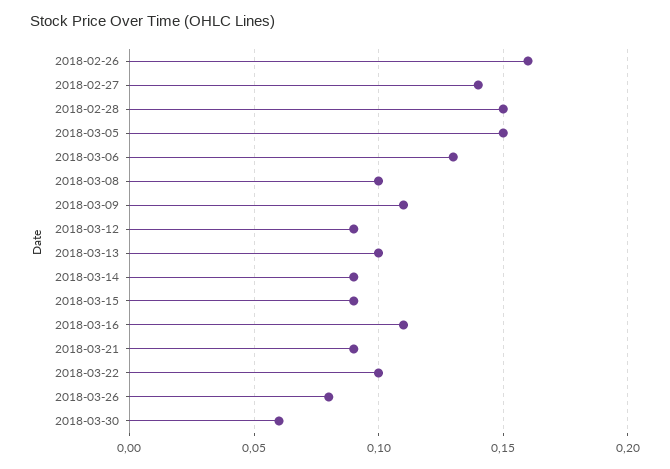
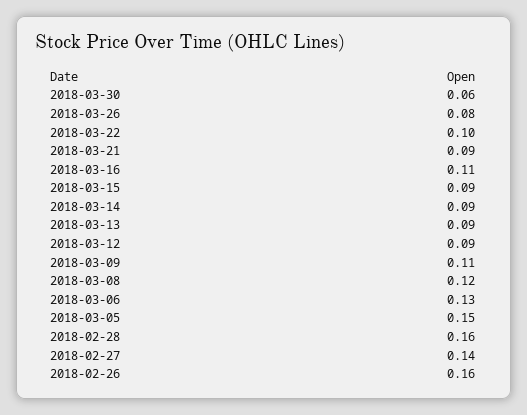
  {
    "2018-02-26": 0.16,
    "2018-02-27": 0.14,
-   "2018-02-28": 0.15,
+   "2018-02-28": 0.16,
    "2018-03-05": 0.15,
    "2018-03-06": 0.13,
-   "2018-03-08": 0.1,
+   "2018-03-08": 0.12,
    "2018-03-09": 0.11,
    "2018-03-12": 0.09,
-   "2018-03-13": 0.1,
+   "2018-03-13": 0.09,
    "2018-03-14": 0.09,
    "2018-03-15": 0.09,
    "2018-03-16": 0.11,
    "2018-03-21": 0.09,
    "2018-03-22": 0.1,
    "2018-03-26": 0.08,
    "2018-03-30": 0.06
  }

